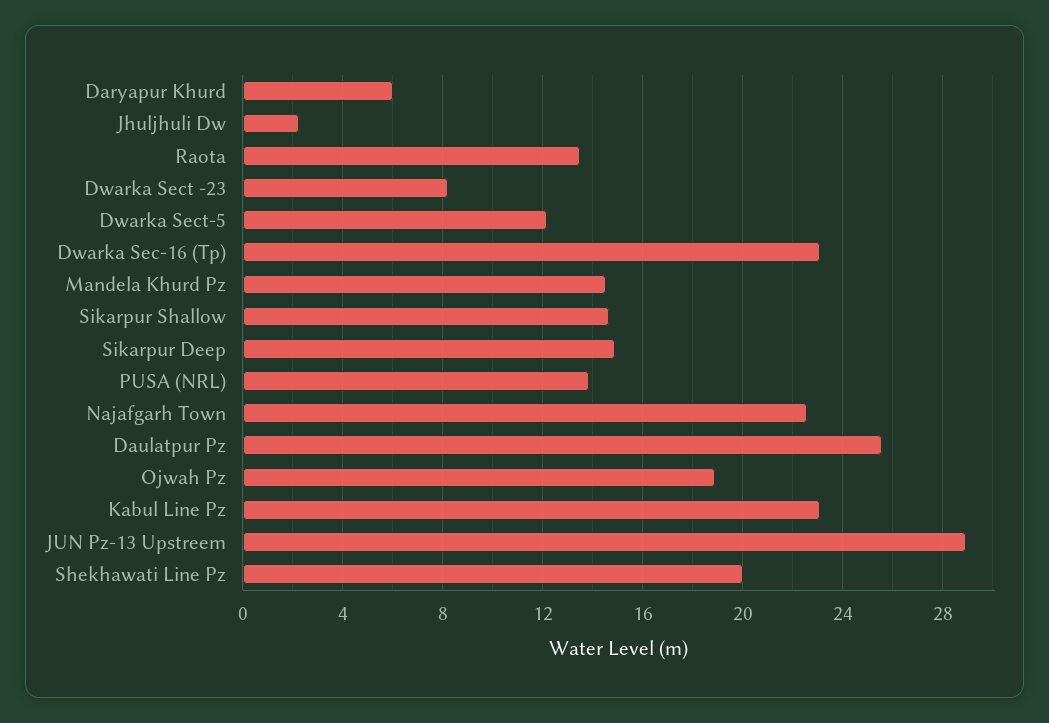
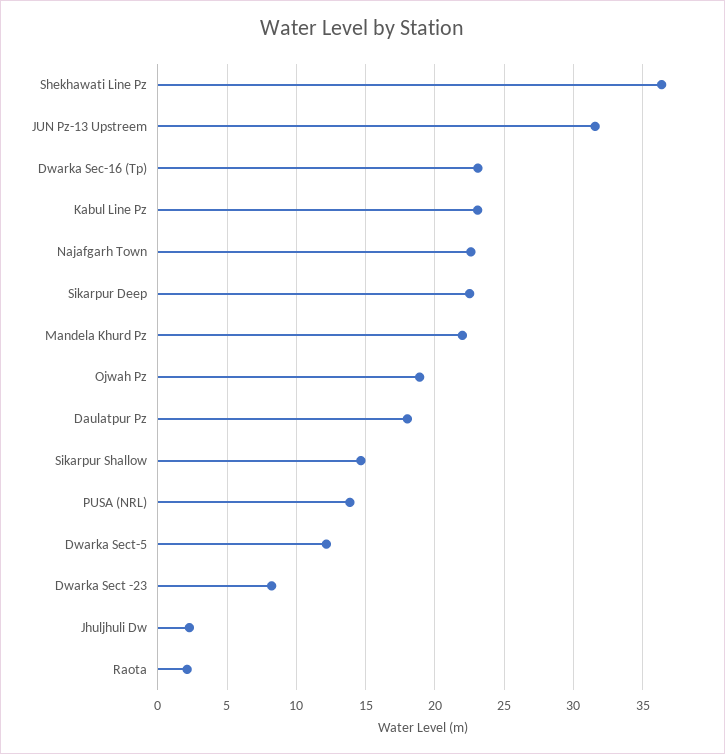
  {
-   "Daryapur Khurd": 6,
    "Jhuljhuli Dw": 2.5,
-   "Raota": 13.5,
+   "Raota": 2,
    "Dwarka Sect -23": 8,
    "Dwarka Sect-5": 12,
    "Dwarka Sec-16 (Tp)": 23,
-   "Mandela Khurd Pz": 14.5,
+   "Mandela Khurd Pz": 22,
    "Sikarpur Shallow": 14.5,
-   "Sikarpur Deep": 15,
+   "Sikarpur Deep": 22.5,
    "PUSA (NRL)": 14,
    "Najafgarh Town": 22.5,
-   "Daulatpur Pz": 25.5,
+   "Daulatpur Pz": 18,
    "Ojwah Pz": 19,
    "Kabul Line Pz": 23,
-   "JUN Pz-13 Upstreem": 29,
+   "JUN Pz-13 Upstreem": 31.5,
-   "Shekhawati Line Pz": 20
+   "Shekhawati Line Pz": 36.5
  }

